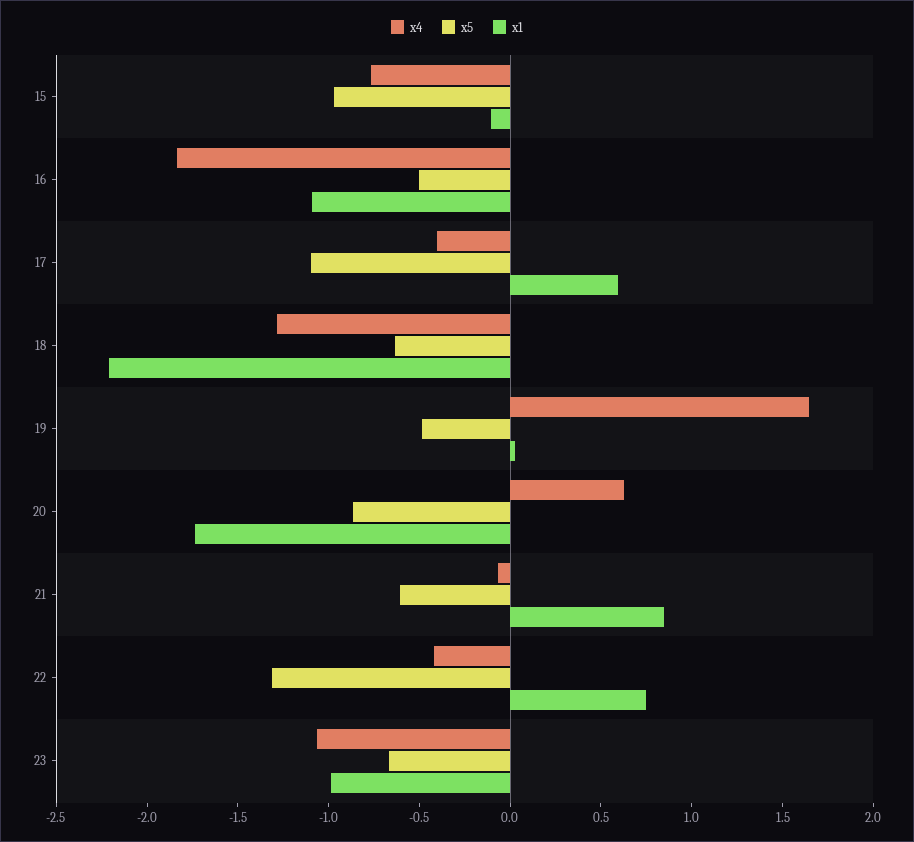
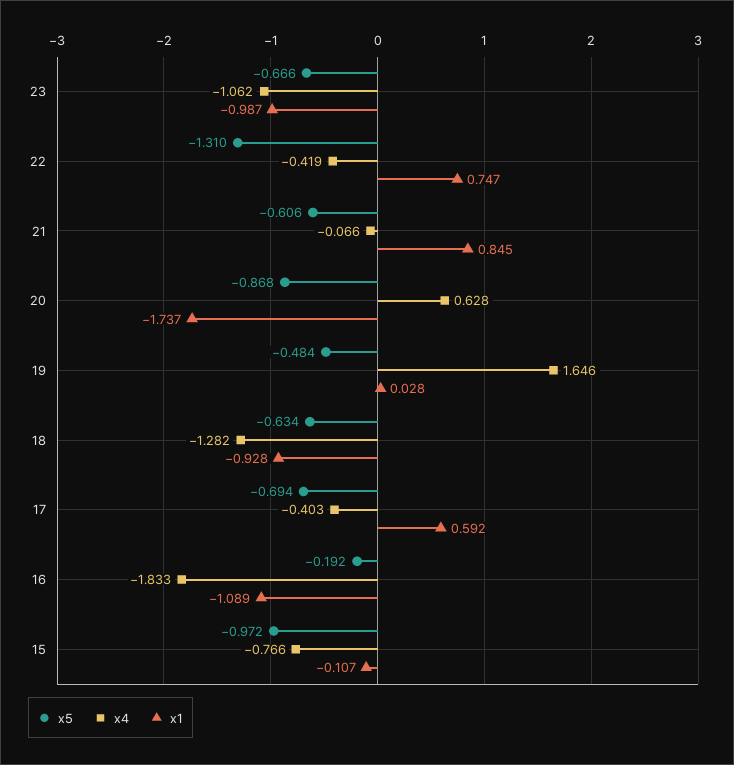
  {
    "x4": {
      "15": -0.766,
      "16": -1.833,
      "17": -0.403,
      "18": -1.282,
      "19": 1.646,
      "20": 0.628,
      "21": -0.066,
      "22": -0.419,
      "23": -1.062
    },
    "x5": {
      "15": -0.972,
-     "16": -0.5,
+     "16": -0.192,
-     "17": -1.1,
+     "17": -0.694,
      "18": -0.634,
      "19": -0.484,
      "20": -0.868,
      "21": -0.606,
      "22": -1.31,
      "23": -0.666
    },
    "x1": {
      "15": -0.107,
      "16": -1.089,
      "17": 0.592,
-     "18": -2.2,
+     "18": -0.928,
      "19": 0.028,
      "20": -1.737,
      "21": 0.845,
      "22": 0.747,
      "23": -0.987
    }
  }

